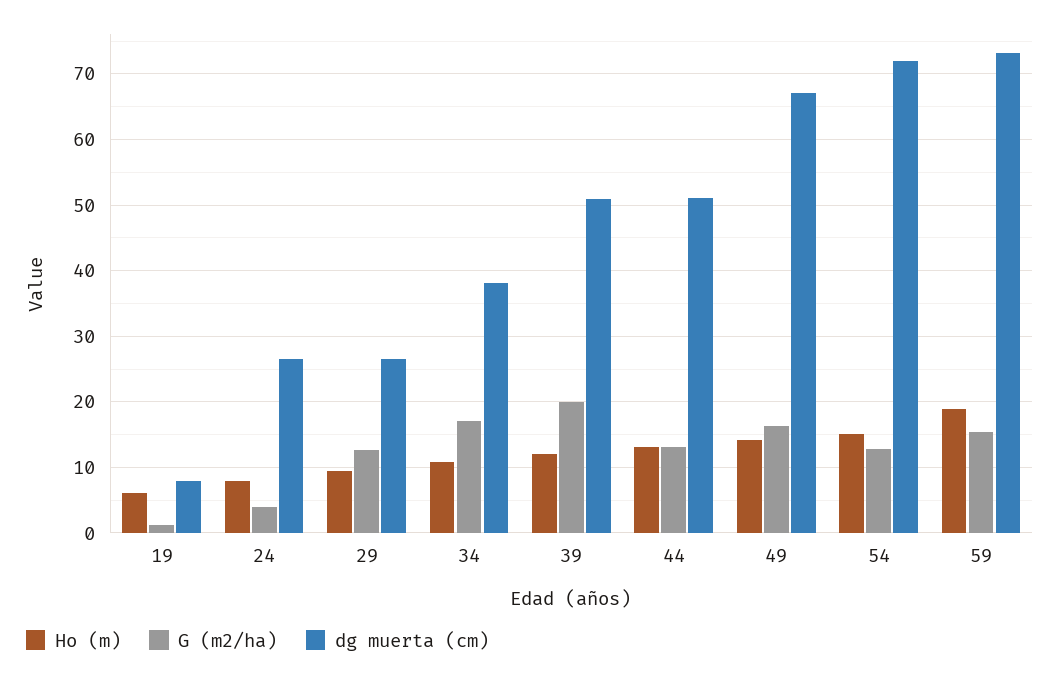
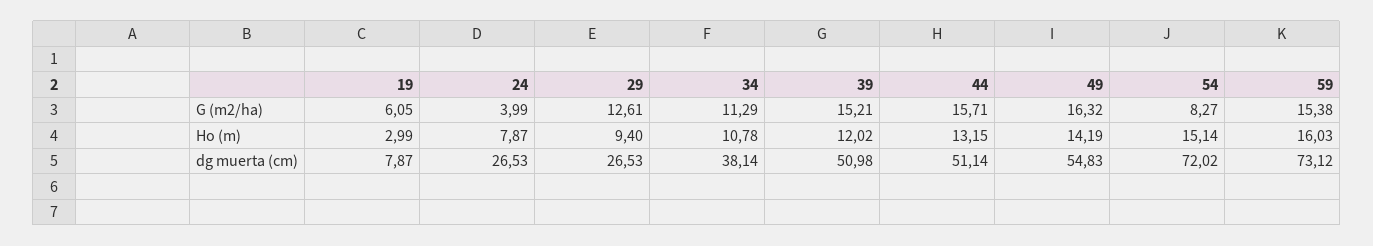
  {
    "Ho (m)": {
-     "19": 6,
+     "19": 2.99,
      "24": 7.87,
      "29": 9.4,
      "34": 10.78,
      "39": 12.02,
      "44": 13.15,
      "49": 14.19,
      "54": 15.14,
-     "59": 19
+     "59": 16.03
    },
    "G (m2/ha)": {
-     "19": 1,
+     "19": 6.05,
      "24": 3.99,
      "29": 12.61,
-     "34": 17,
+     "34": 11.29,
-     "39": 20,
+     "39": 15.21,
-     "44": 13,
+     "44": 15.71,
      "49": 16.32,
-     "54": 13,
+     "54": 8.27,
      "59": 15.38
    },
    "dg muerta (cm)": {
      "19": 7.87,
      "24": 26.53,
      "29": 26.53,
      "34": 38.14,
      "39": 50.98,
      "44": 51.14,
-     "49": 67,
+     "49": 54.83,
      "54": 72.02,
      "59": 73.12
    }
  }

